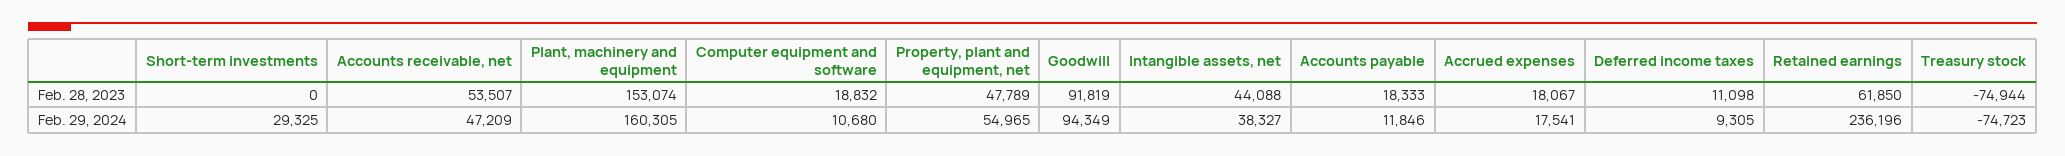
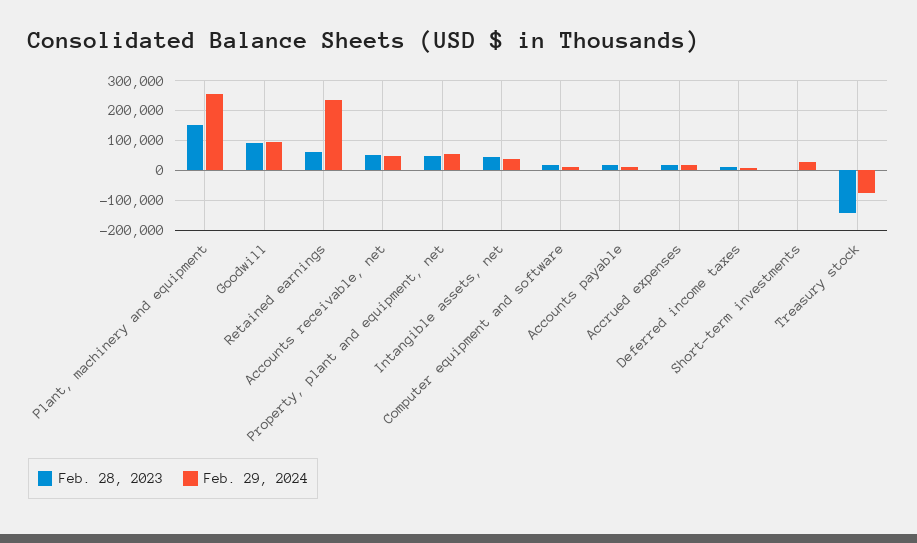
  {
    "Feb. 28, 2023": {
      "Short-term investments": 0,
      "Accounts receivable, net": 53507,
      "Plant, machinery and equipment": 153074,
      "Computer equipment and software": 18832,
      "Property, plant and equipment, net": 47789,
      "Goodwill": 91819,
      "Intangible assets, net": 44088,
      "Accounts payable": 18333,
      "Accrued expenses": 18067,
      "Deferred income taxes": 11098,
      "Retained earnings": 61850,
-     "Treasury stock": -74944
+     "Treasury stock": -150000
    },
    "Feb. 29, 2024": {
      "Short-term investments": 29325,
      "Accounts receivable, net": 47209,
-     "Plant, machinery and equipment": 160305,
+     "Plant, machinery and equipment": 250000,
      "Computer equipment and software": 10680,
      "Property, plant and equipment, net": 54965,
      "Goodwill": 94349,
      "Intangible assets, net": 38327,
      "Accounts payable": 11846,
      "Accrued expenses": 17541,
      "Deferred income taxes": 9305,
      "Retained earnings": 236196,
      "Treasury stock": -74723
    }
  }

